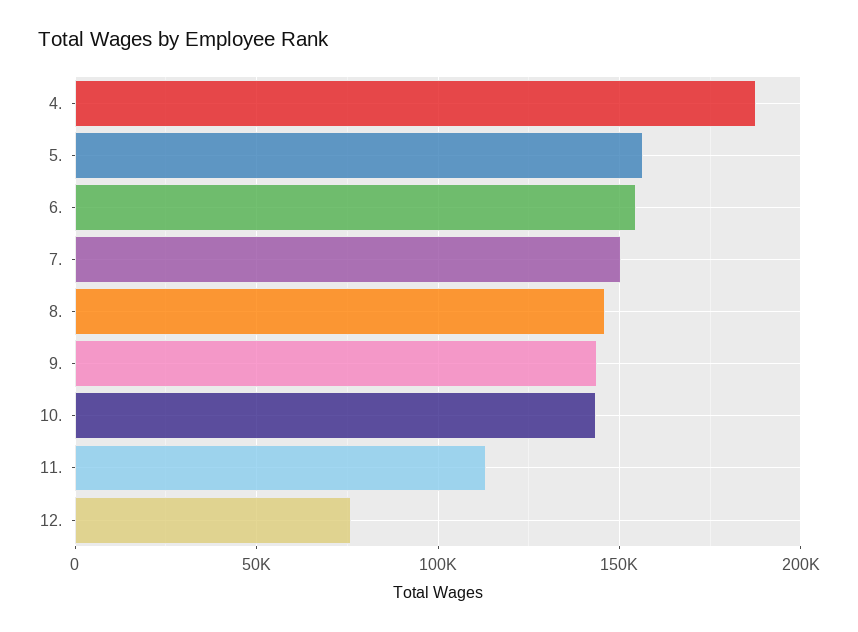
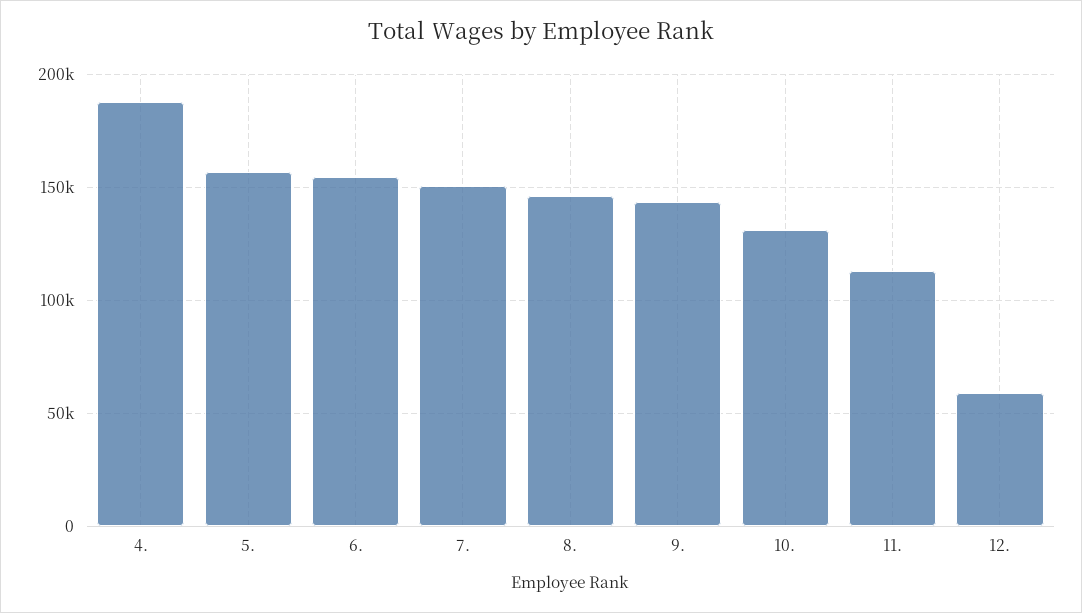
  {
    "4.": 190000,
    "5.": 155000,
    "6.": 155000,
    "7.": 150000,
    "8.": 145000,
    "9.": 145000,
-   "10.": 145000,
+   "10.": 130000,
    "11.": 115000,
-   "12.": 75000
+   "12.": 60000
  }

